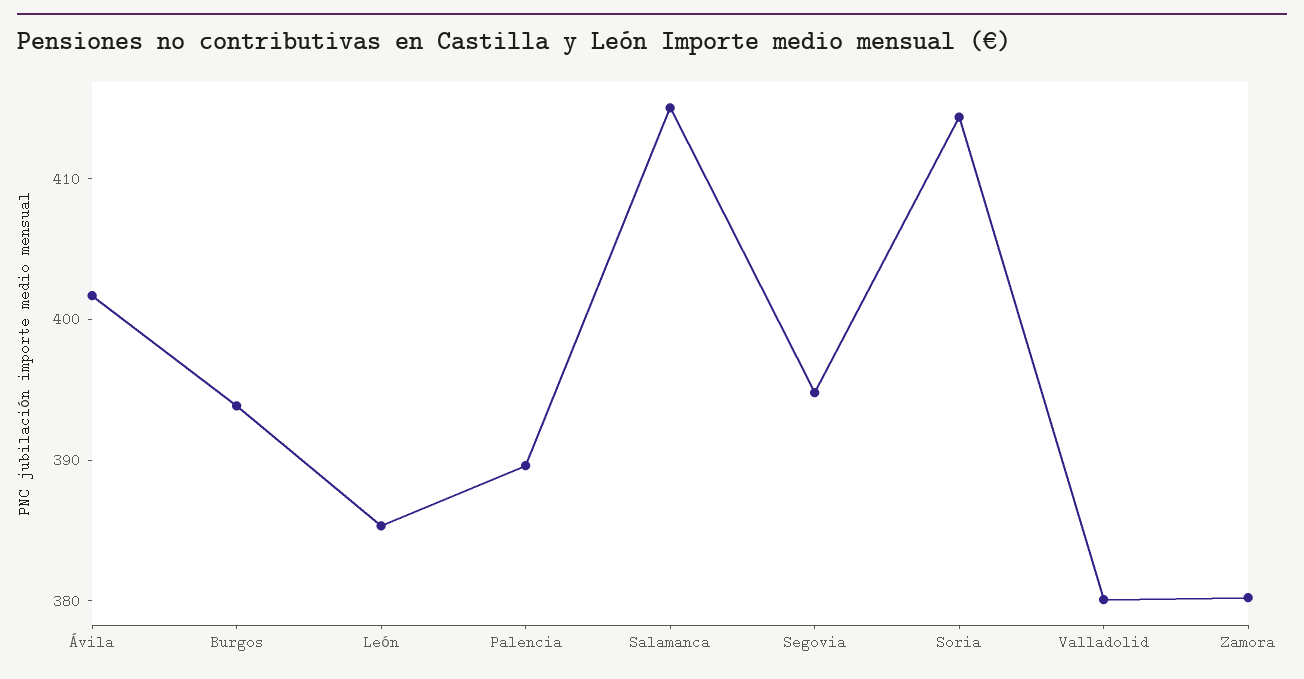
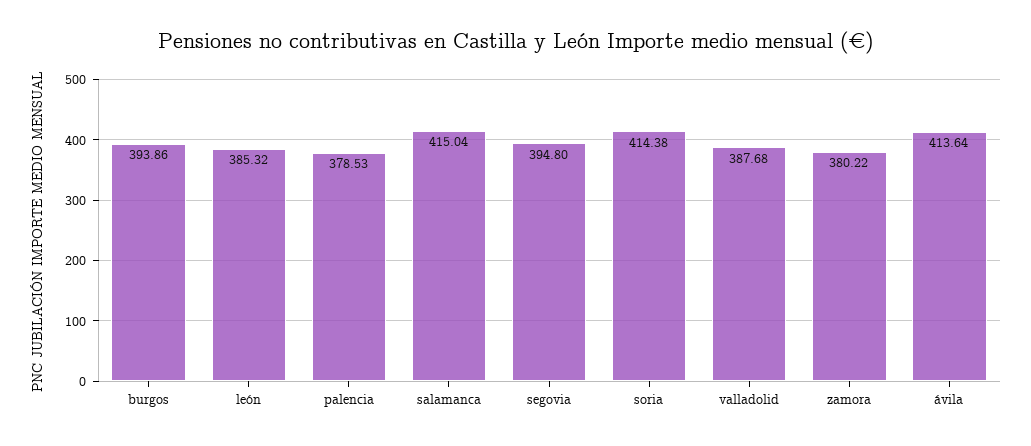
  {
-   "Ávila": 402,
+   "Ávila": 413.64,
    "Burgos": 393.86,
    "León": 385.32,
-   "Palencia": 390,
+   "Palencia": 378.53,
    "Salamanca": 415.04,
    "Segovia": 394.8,
    "Soria": 414.38,
-   "Valladolid": 380,
+   "Valladolid": 387.68,
    "Zamora": 380.22
  }

